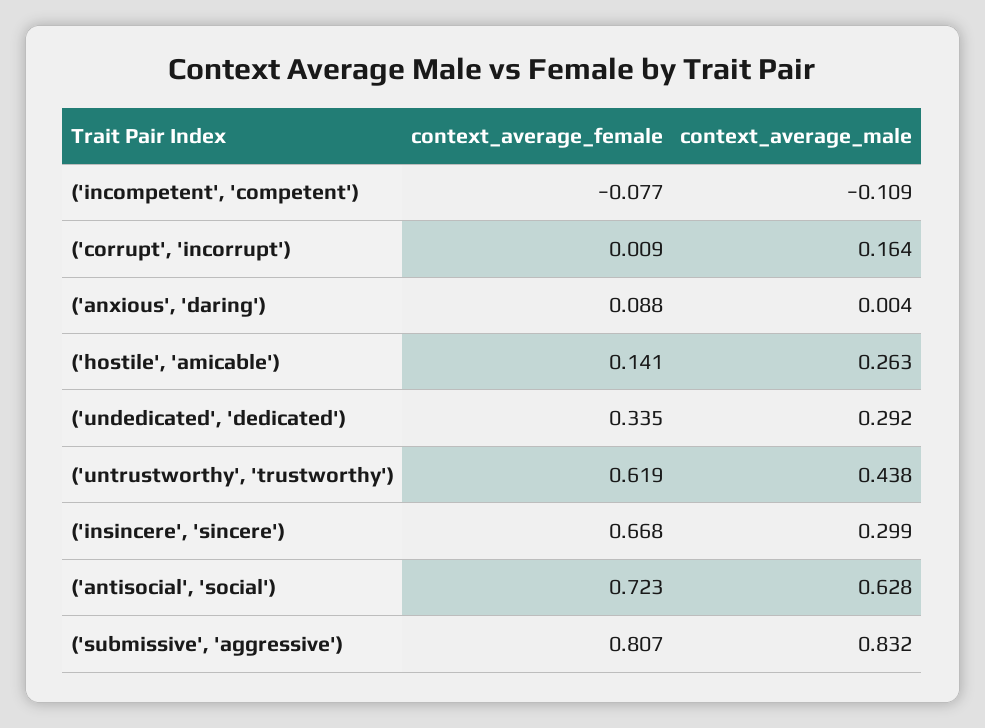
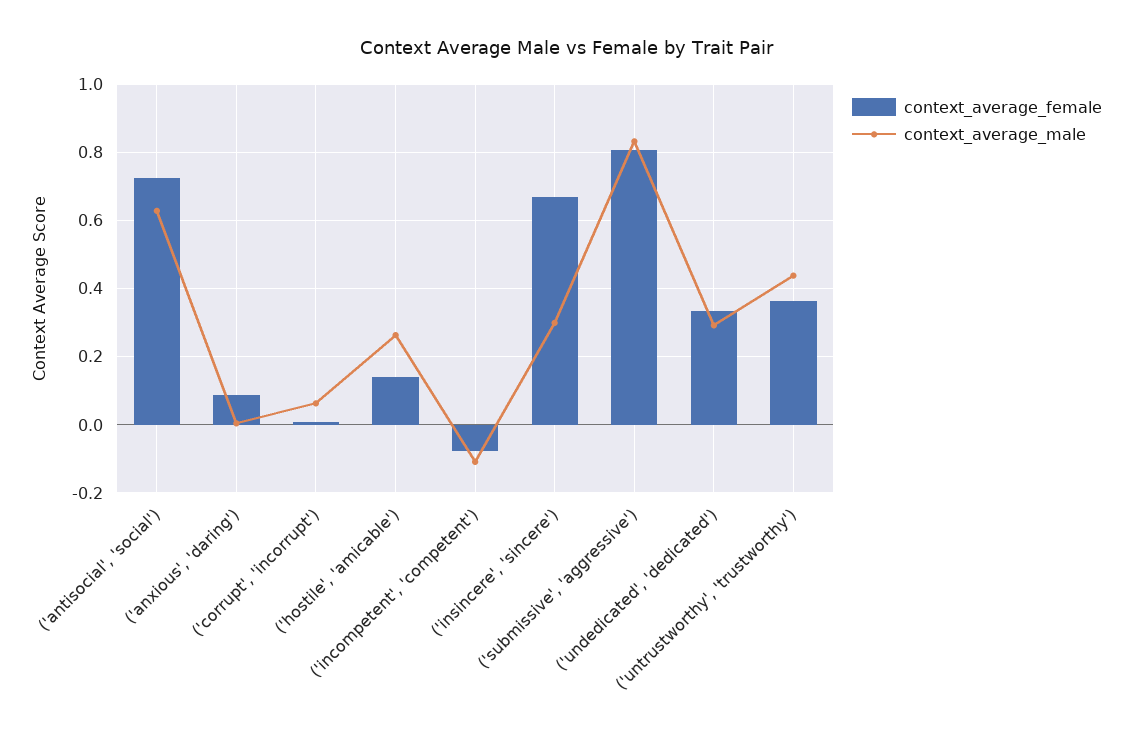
  {
    "context_average_female": {
      "('incompetent', 'competent')": -0.077,
      "('corrupt', 'incorrupt')": 0.009,
      "('anxious', 'daring')": 0.088,
      "('hostile', 'amicable')": 0.141,
      "('undedicated', 'dedicated')": 0.335,
-     "('untrustworthy', 'trustworthy')": 0.619,
+     "('untrustworthy', 'trustworthy')": 0.36,
      "('insincere', 'sincere')": 0.668,
      "('antisocial', 'social')": 0.723,
      "('submissive', 'aggressive')": 0.807
    },
    "context_average_male": {
      "('incompetent', 'competent')": -0.109,
-     "('corrupt', 'incorrupt')": 0.164,
+     "('corrupt', 'incorrupt')": 0.06,
      "('anxious', 'daring')": 0.004,
      "('hostile', 'amicable')": 0.263,
      "('undedicated', 'dedicated')": 0.292,
      "('untrustworthy', 'trustworthy')": 0.438,
      "('insincere', 'sincere')": 0.299,
      "('antisocial', 'social')": 0.628,
      "('submissive', 'aggressive')": 0.832
    }
  }

